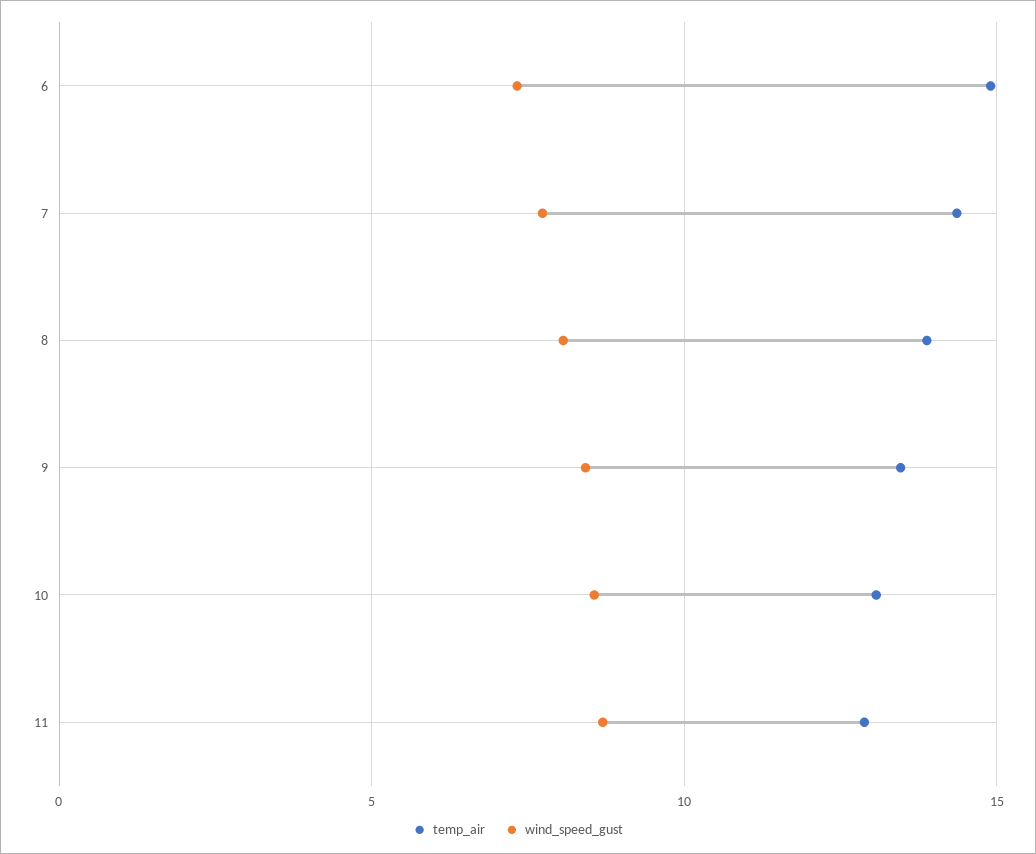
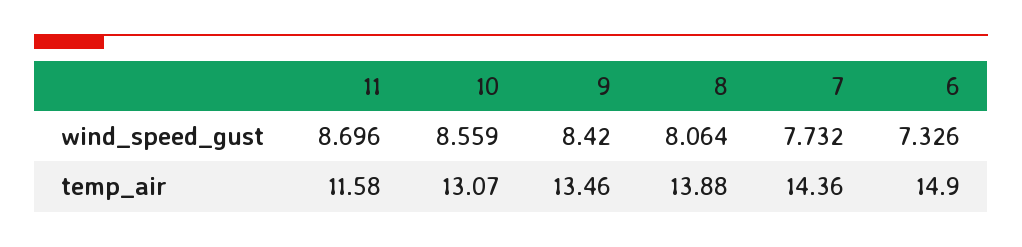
  {
    "temp_air": {
      "6": 14.9,
      "7": 14.36,
      "8": 13.88,
      "9": 13.46,
      "10": 13.07,
-     "11": 13
+     "11": 11.58
    },
    "wind_speed_gust": {
      "6": 7.326,
      "7": 7.732,
      "8": 8.064,
      "9": 8.42,
      "10": 8.559,
      "11": 8.696
    }
  }

